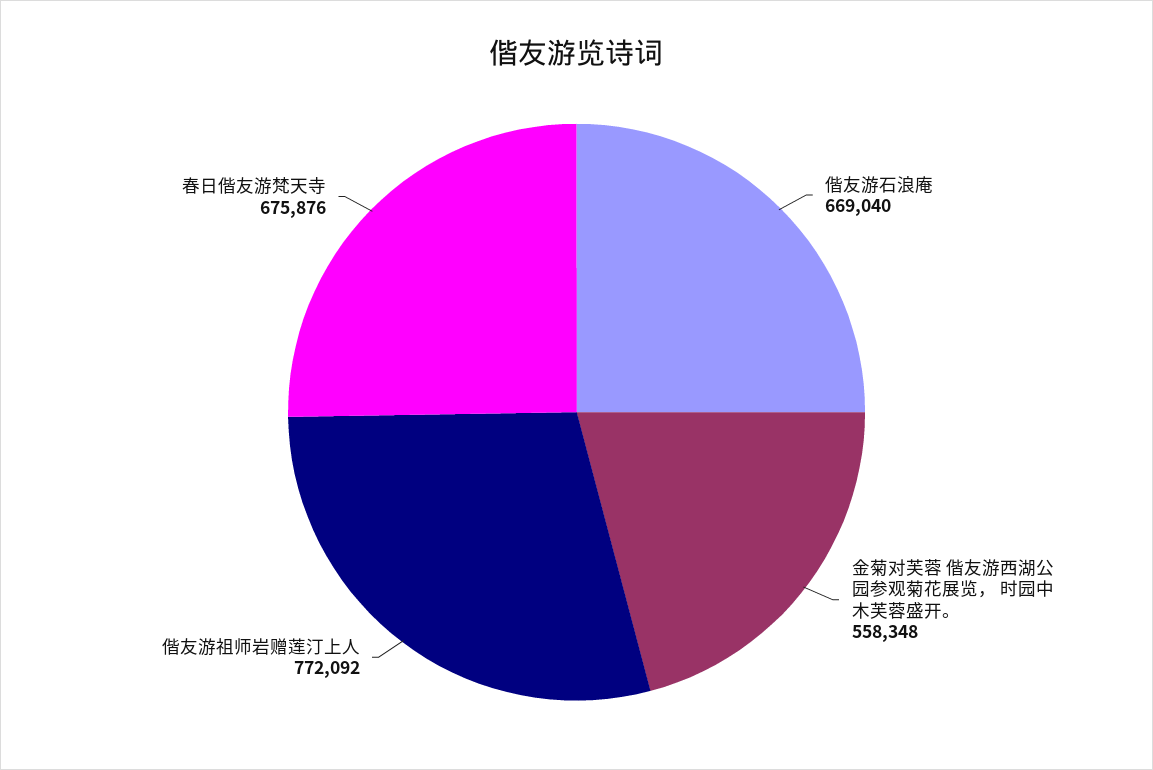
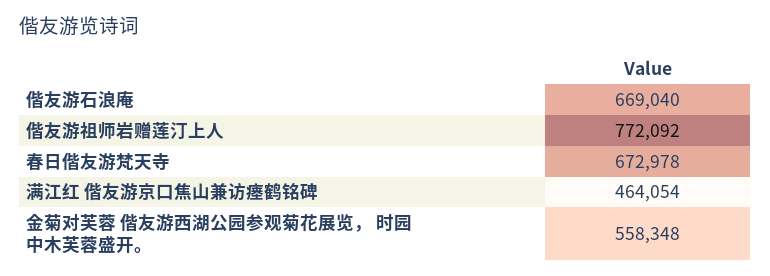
  {
    "偕友游石浪庵": 669040,
    "金菊对芙蓉 偕友游西湖公园参观菊花展览， 时园中木芙蓉盛开。": 558348,
    "偕友游祖师岩赠莲汀上人": 772092,
-   "春日偕友游梵天寺": 675876
+   "春日偕友游梵天寺": 672978,
+   "满江红 偕友游京口焦山兼访瘗鹤铭碑": 464054
  }

